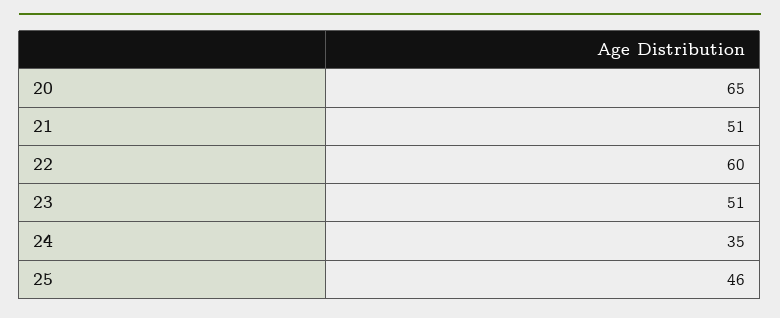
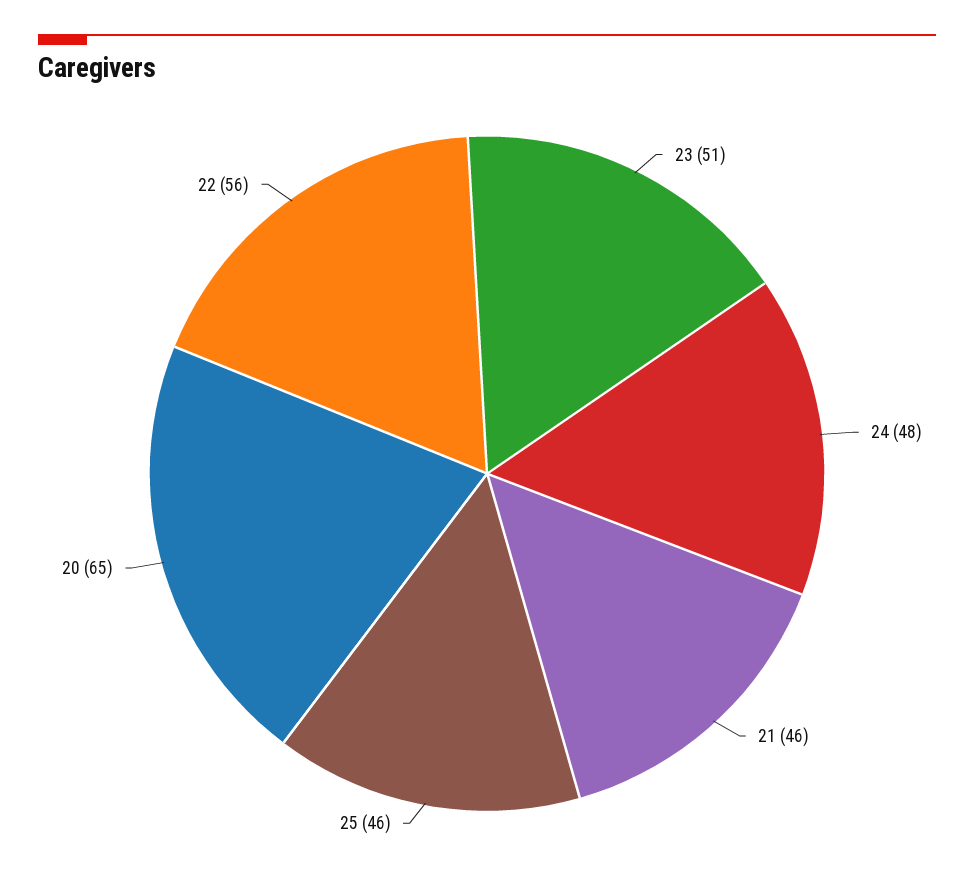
  {
    "20": 65,
-   "21": 51,
+   "21": 46,
-   "22": 60,
+   "22": 56,
    "23": 51,
-   "24": 35,
+   "24": 48,
    "25": 46
  }

